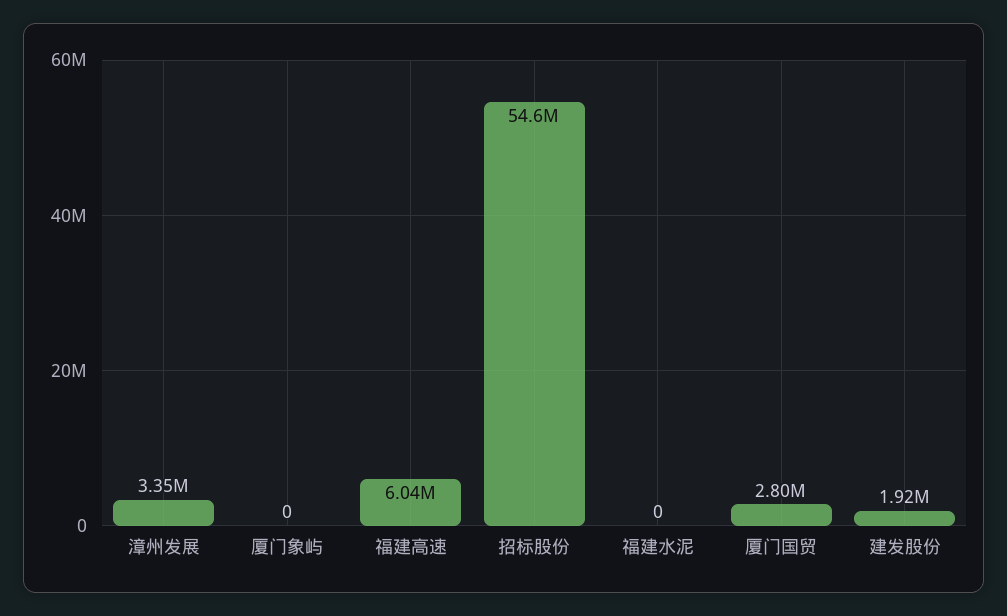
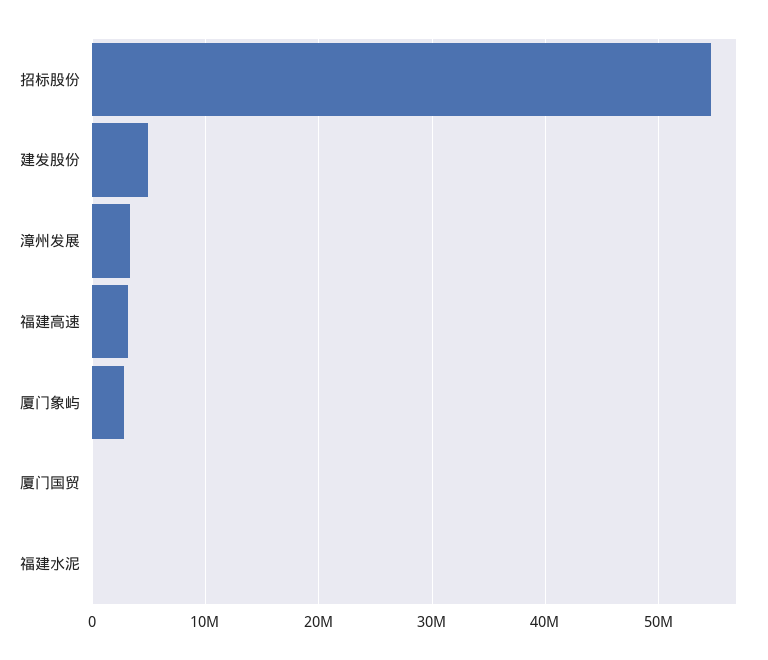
  {
    "漳州发展": 3350000,
-   "厦门象屿": 0,
+   "厦门象屿": 3000000,
-   "福建高速": 6040000,
+   "福建高速": 3000000,
    "招标股份": 54600000,
    "福建水泥": 0,
-   "厦门国贸": 2800000,
+   "厦门国贸": 0,
-   "建发股份": 1920000
+   "建发股份": 5000000
  }

